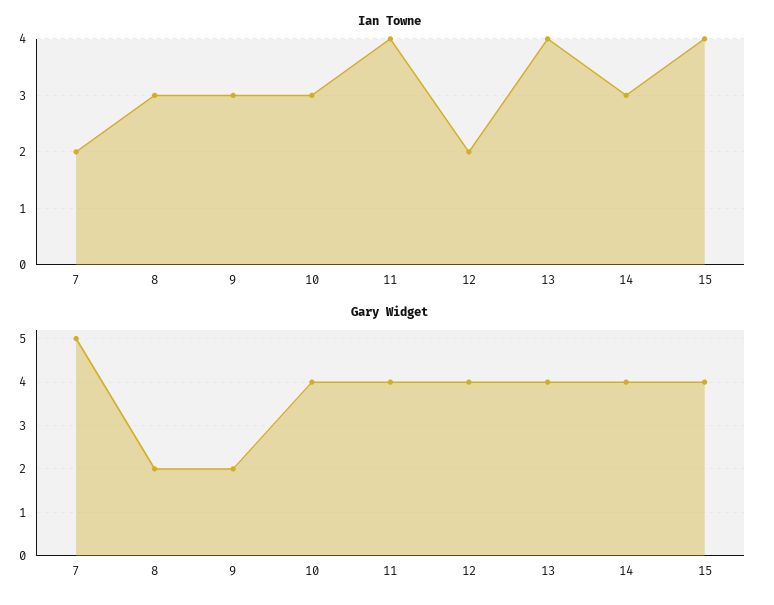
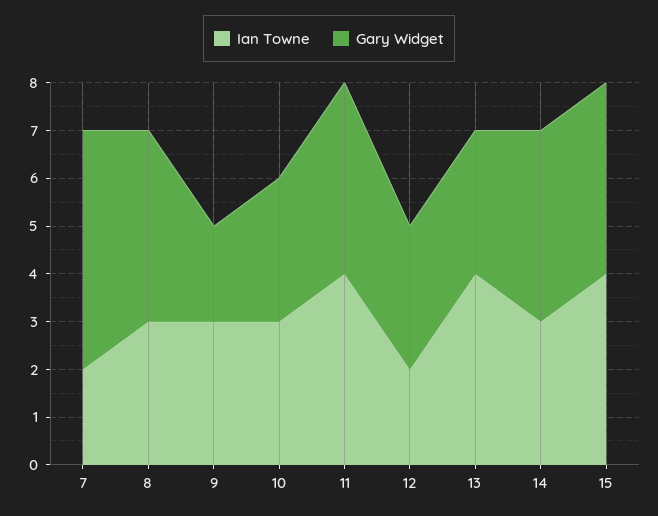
  {
    "Ian Towne": {
      "7": 2,
      "8": 3,
      "9": 3,
      "10": 3,
      "11": 4,
      "12": 2,
      "13": 4,
      "14": 3,
      "15": 4
    },
    "Gary Widget": {
      "7": 5,
-     "8": 2,
+     "8": 4,
      "9": 2,
-     "10": 4,
+     "10": 3,
      "11": 4,
-     "12": 4,
+     "12": 3,
-     "13": 4,
+     "13": 3,
      "14": 4,
      "15": 4
    }
  }

